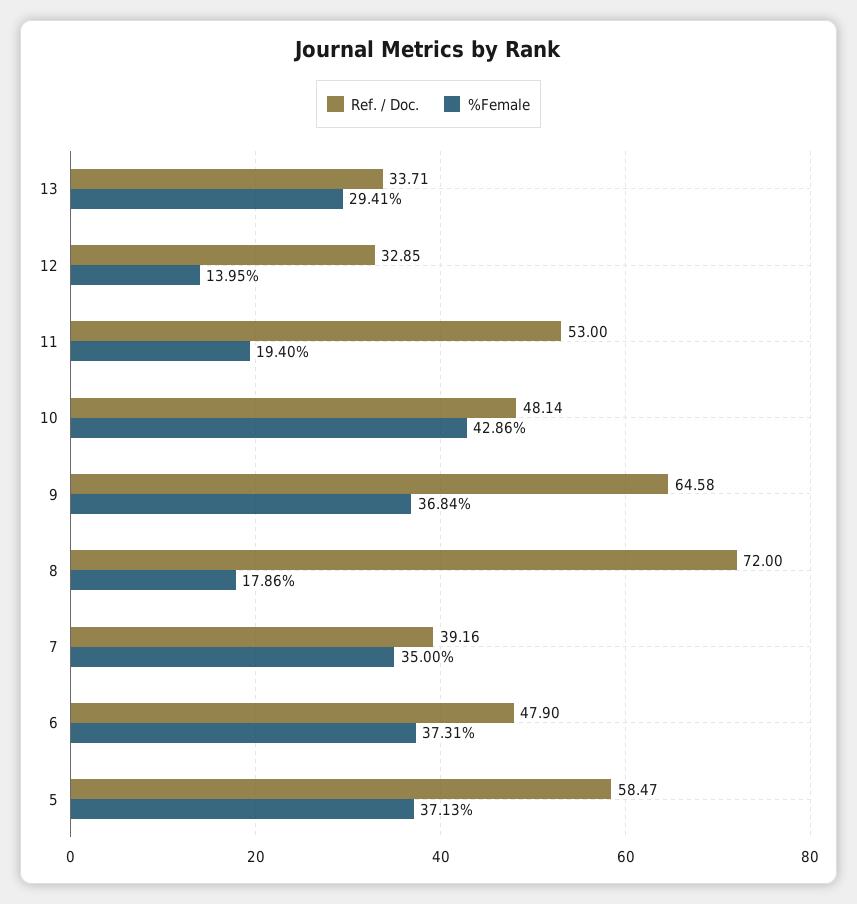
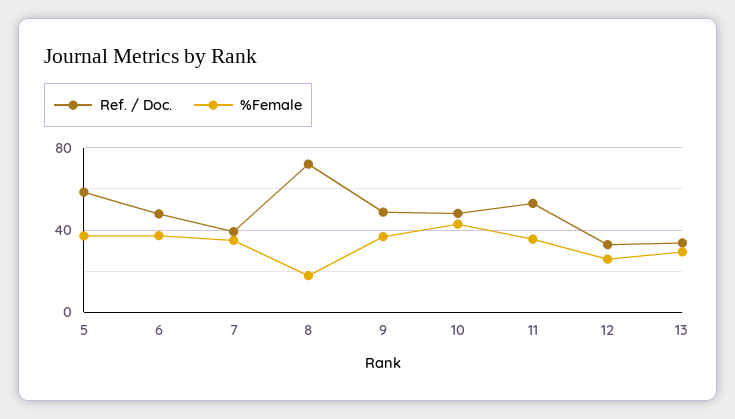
  {
    "Ref. / Doc.": {
      "13": 33.71,
      "12": 32.85,
      "11": 53,
      "10": 48.14,
-     "9": 64.58,
+     "9": 50,
      "8": 72,
      "7": 39.16,
      "6": 47.9,
      "5": 58.47
    },
    "%Female": {
      "13": 29.41,
-     "12": 13.95,
+     "12": 25,
-     "11": 19.4,
+     "11": 35,
      "10": 42.86,
      "9": 36.84,
      "8": 17.86,
      "7": 35,
      "6": 37.31,
      "5": 37.13
    }
  }

